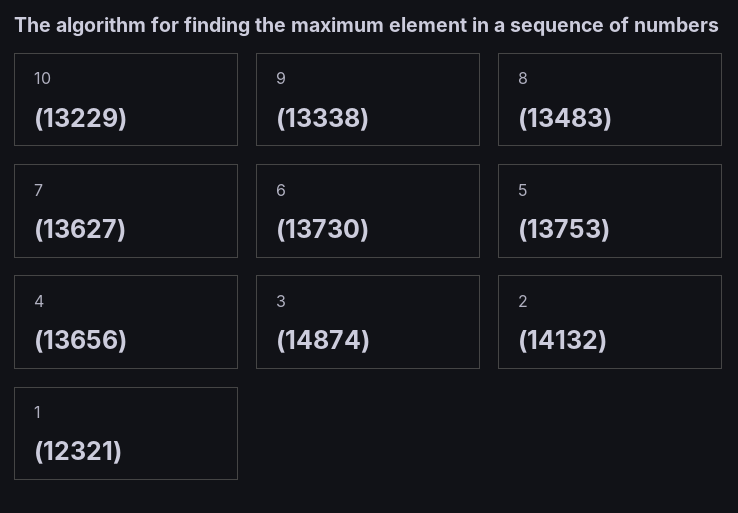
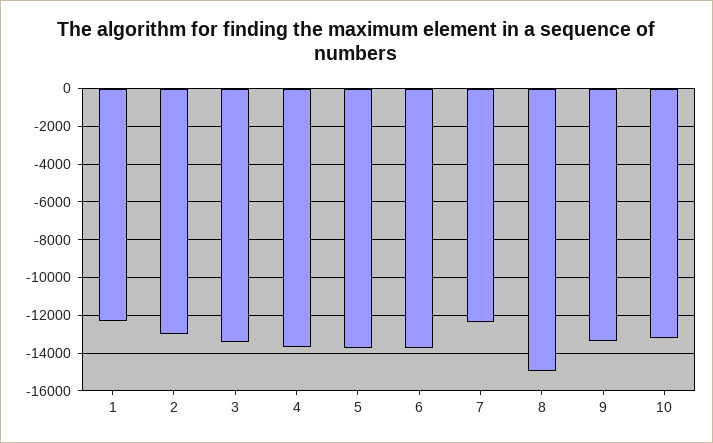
  {
    "10": -13229,
    "9": -13338,
-   "8": -13483,
+   "8": -15000,
-   "7": -13627,
+   "7": -12500,
    "6": -13730,
    "5": -13753,
    "4": -13656,
-   "3": -14874,
+   "3": -13500,
-   "2": -14132,
+   "2": -13000,
    "1": -12321
  }

